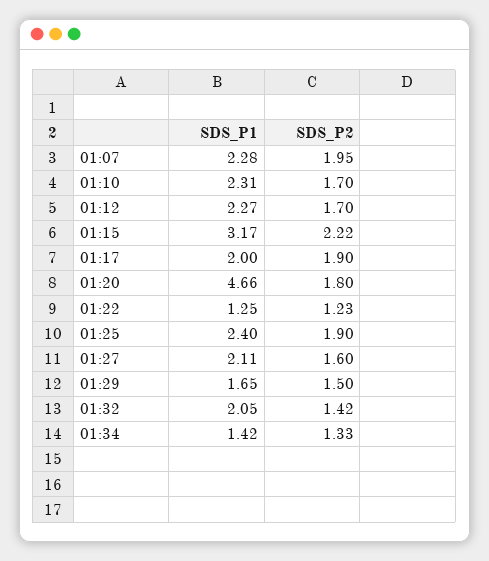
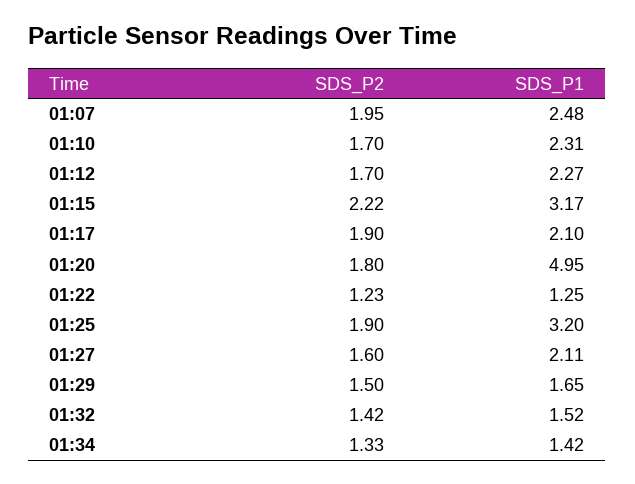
  {
    "SDS_P1": {
-     "01:07": 2.28,
+     "01:07": 2.48,
      "01:10": 2.31,
      "01:12": 2.27,
      "01:15": 3.17,
-     "01:17": 2,
+     "01:17": 2.1,
-     "01:20": 4.66,
+     "01:20": 4.95,
      "01:22": 1.25,
-     "01:25": 2.4,
+     "01:25": 3.2,
      "01:27": 2.11,
      "01:29": 1.65,
-     "01:32": 2.05,
+     "01:32": 1.52,
      "01:34": 1.42
    },
    "SDS_P2": {
      "01:07": 1.95,
      "01:10": 1.7,
      "01:12": 1.7,
      "01:15": 2.22,
      "01:17": 1.9,
      "01:20": 1.8,
      "01:22": 1.23,
      "01:25": 1.9,
      "01:27": 1.6,
      "01:29": 1.5,
      "01:32": 1.42,
      "01:34": 1.33
    }
  }

